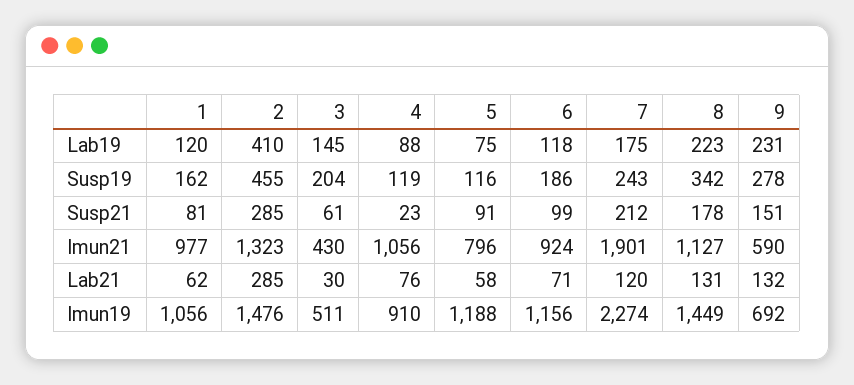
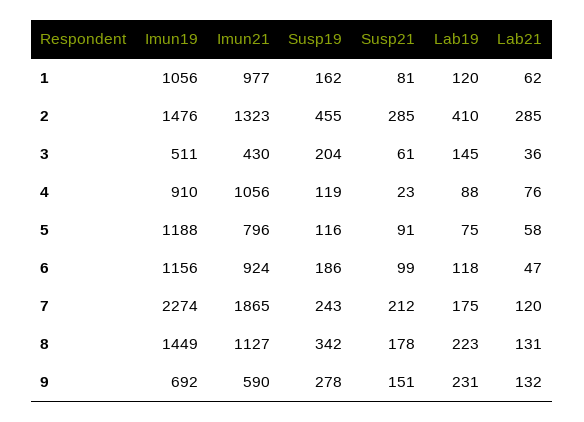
  {
    "1": {
      "Lab19": 120,
      "Susp19": 162,
      "Susp21": 81,
      "Imun21": 977,
      "Lab21": 62,
      "Imun19": 1056
    },
    "2": {
      "Lab19": 410,
      "Susp19": 455,
      "Susp21": 285,
      "Imun21": 1323,
      "Lab21": 285,
      "Imun19": 1476
    },
    "3": {
      "Lab19": 145,
      "Susp19": 204,
      "Susp21": 61,
      "Imun21": 430,
-     "Lab21": 30,
+     "Lab21": 36,
      "Imun19": 511
    },
    "4": {
      "Lab19": 88,
      "Susp19": 119,
      "Susp21": 23,
      "Imun21": 1056,
      "Lab21": 76,
      "Imun19": 910
    },
    "5": {
      "Lab19": 75,
      "Susp19": 116,
      "Susp21": 91,
      "Imun21": 796,
      "Lab21": 58,
      "Imun19": 1188
    },
    "6": {
      "Lab19": 118,
      "Susp19": 186,
      "Susp21": 99,
      "Imun21": 924,
-     "Lab21": 71,
+     "Lab21": 47,
      "Imun19": 1156
    },
    "7": {
      "Lab19": 175,
      "Susp19": 243,
      "Susp21": 212,
-     "Imun21": 1901,
+     "Imun21": 1865,
      "Lab21": 120,
      "Imun19": 2274
    },
    "8": {
      "Lab19": 223,
      "Susp19": 342,
      "Susp21": 178,
      "Imun21": 1127,
      "Lab21": 131,
      "Imun19": 1449
    },
    "9": {
      "Lab19": 231,
      "Susp19": 278,
      "Susp21": 151,
      "Imun21": 590,
      "Lab21": 132,
      "Imun19": 692
    }
  }

